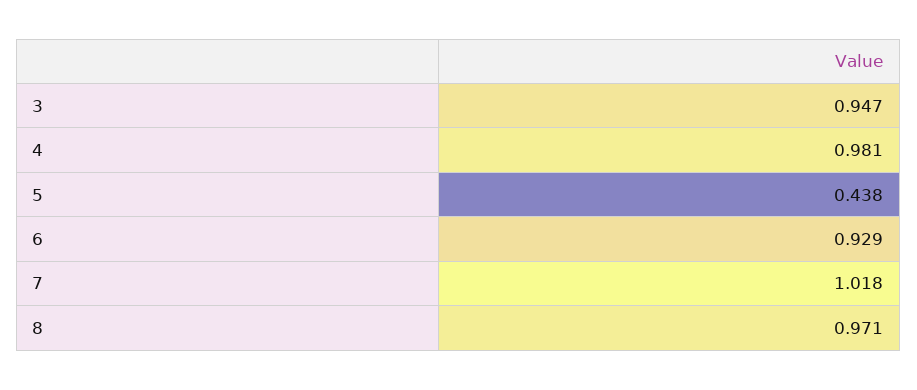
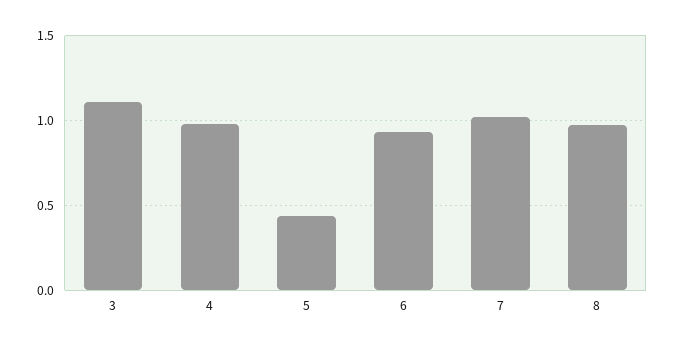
  {
-   "3": 0.947,
+   "3": 1.1,
    "4": 0.981,
    "5": 0.438,
    "6": 0.929,
    "7": 1.018,
    "8": 0.971
  }

